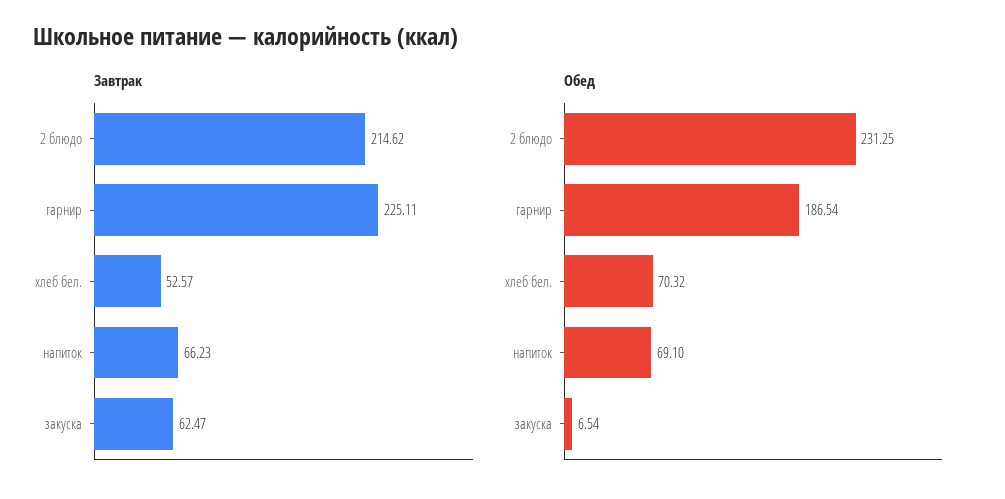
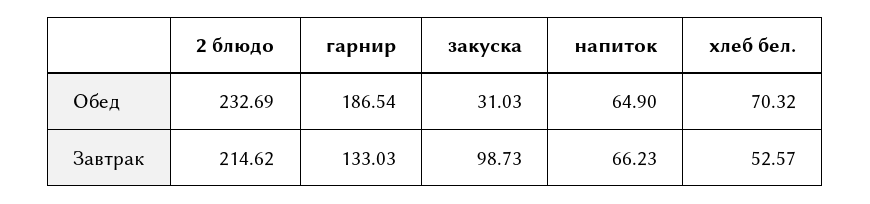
  {
    "Завтрак": {
      "2 блюдо": 214.62,
-     "гарнир": 225.11,
+     "гарнир": 133.03,
      "хлеб бел.": 52.57,
      "напиток": 66.23,
-     "закуска": 62.47
+     "закуска": 98.73
    },
    "Обед": {
-     "2 блюдо": 231.25,
+     "2 блюдо": 232.69,
      "гарнир": 186.54,
      "хлеб бел.": 70.32,
-     "напиток": 69.1,
+     "напиток": 64.9,
-     "закуска": 6.54
+     "закуска": 31.03
    }
  }

